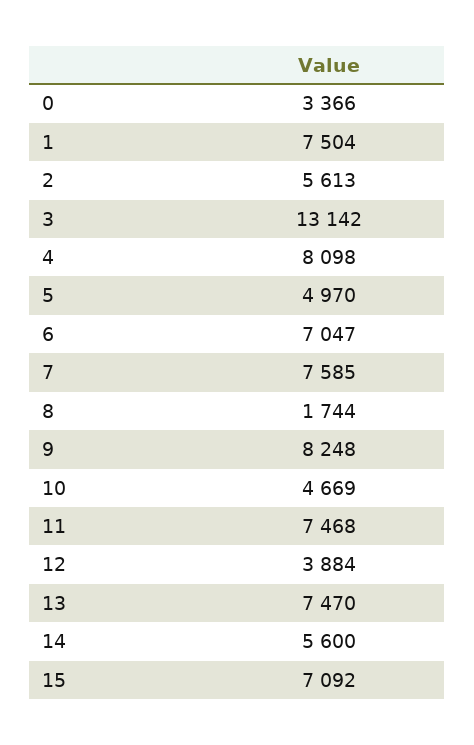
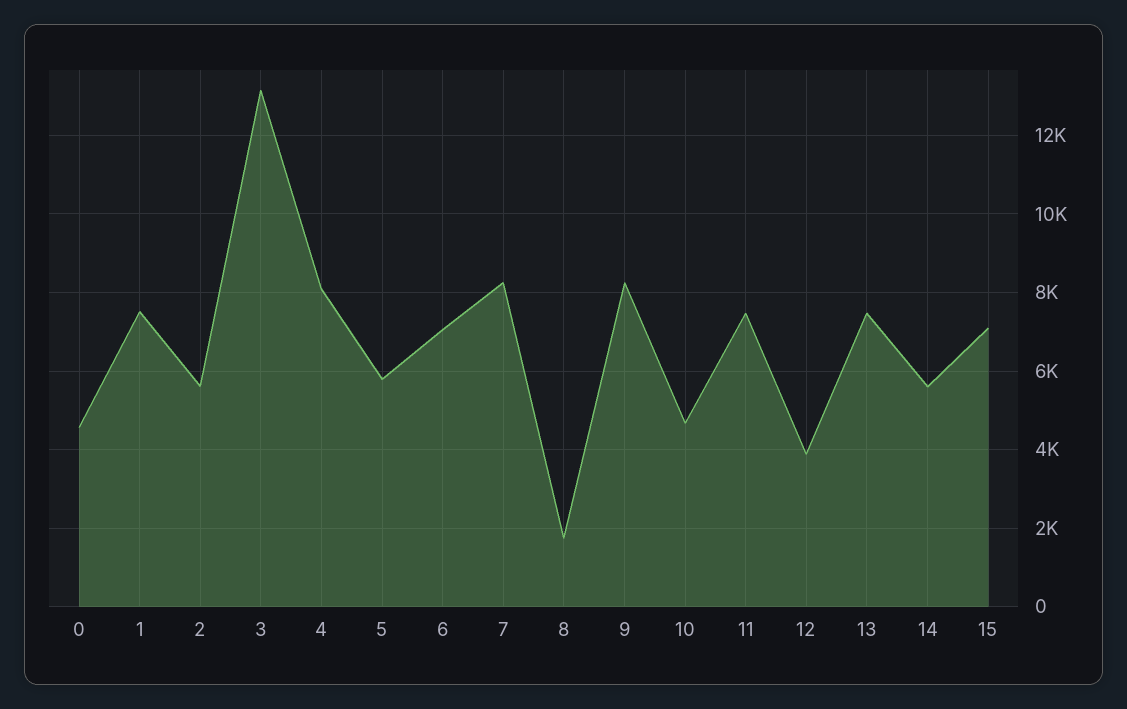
  {
-   "0": 3366,
+   "0": 4600,
    "1": 7504,
    "2": 5613,
    "3": 13142,
    "4": 8098,
-   "5": 4970,
+   "5": 5800,
    "6": 7047,
-   "7": 7585,
+   "7": 8200,
    "8": 1744,
    "9": 8248,
    "10": 4669,
    "11": 7468,
    "12": 3884,
    "13": 7470,
    "14": 5600,
    "15": 7092
  }

